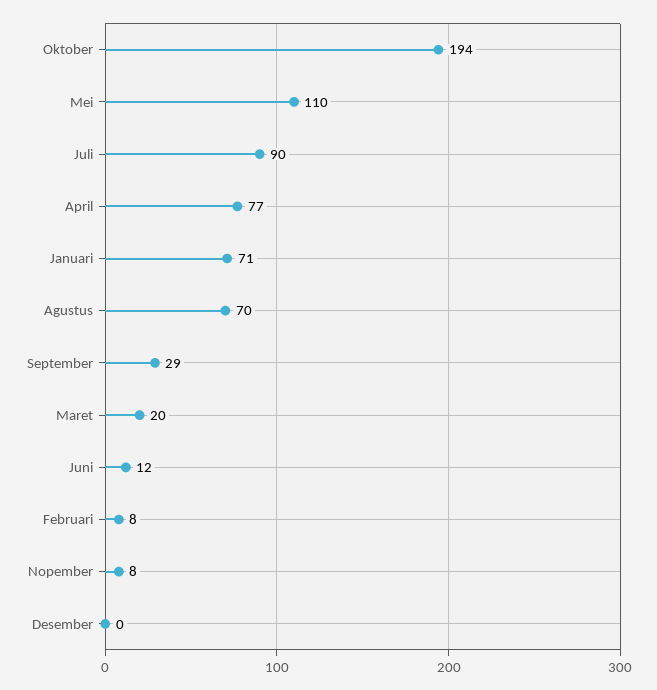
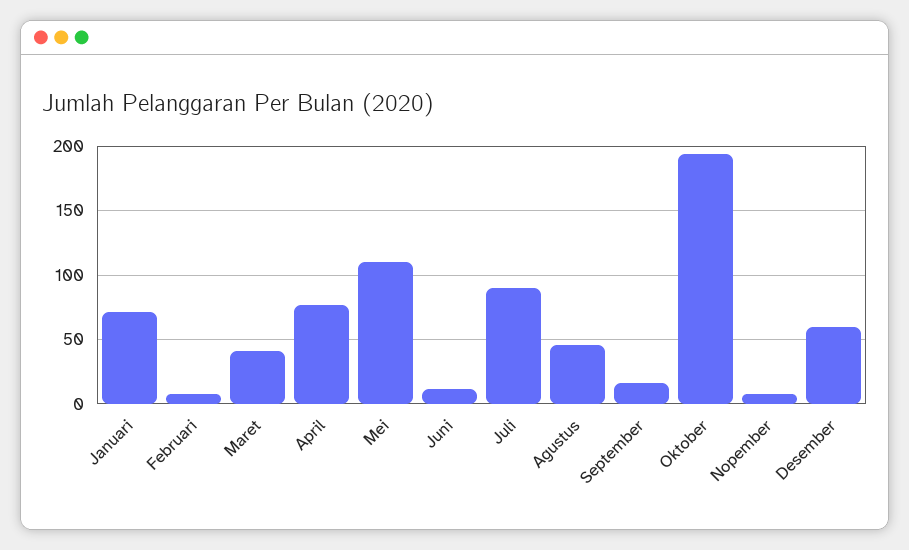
  {
    "Oktober": 194,
    "Mei": 110,
    "Juli": 90,
    "April": 77,
    "Januari": 71,
-   "Agustus": 70,
+   "Agustus": 45,
-   "September": 29,
+   "September": 15,
-   "Maret": 20,
+   "Maret": 40,
    "Juni": 12,
    "Februari": 8,
    "Nopember": 8,
-   "Desember": 0
+   "Desember": 60
  }

